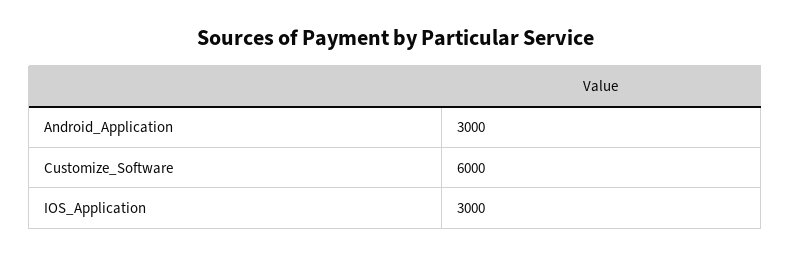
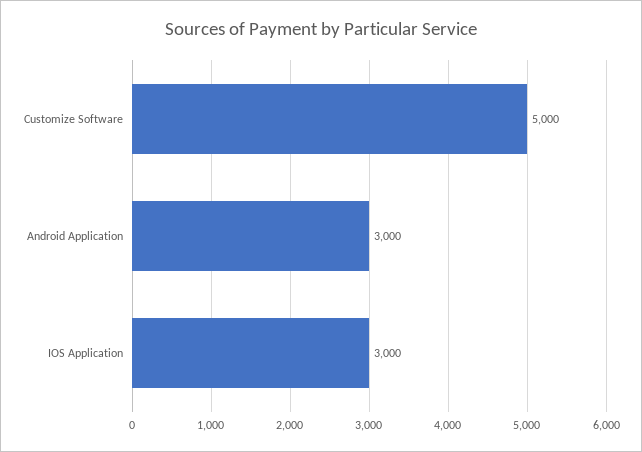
  {
    "Android_Application": 3000,
-   "Customize_Software": 6000,
+   "Customize_Software": 5000,
    "IOS_Application": 3000
  }

